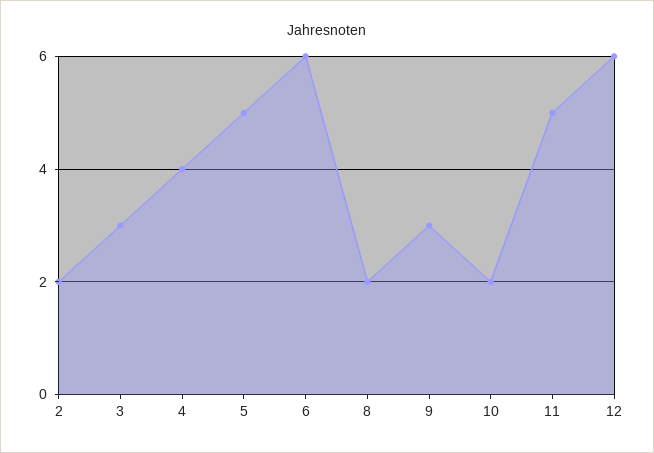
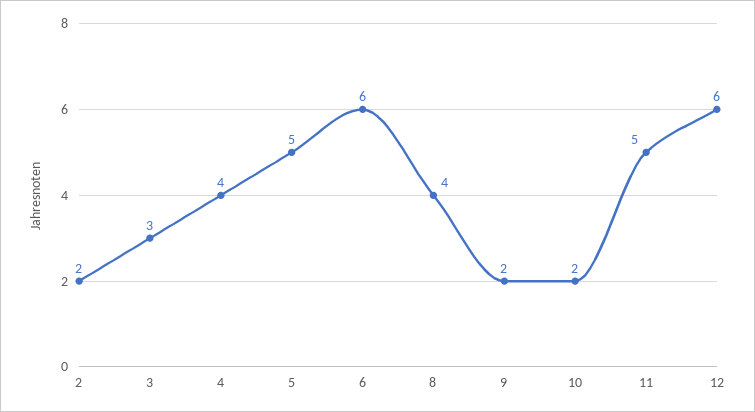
  {
    "2": 2,
    "3": 3,
    "4": 4,
    "5": 5,
    "6": 6,
-   "8": 2,
+   "8": 4,
-   "9": 3,
+   "9": 2,
    "10": 2,
    "11": 5,
    "12": 6
  }

